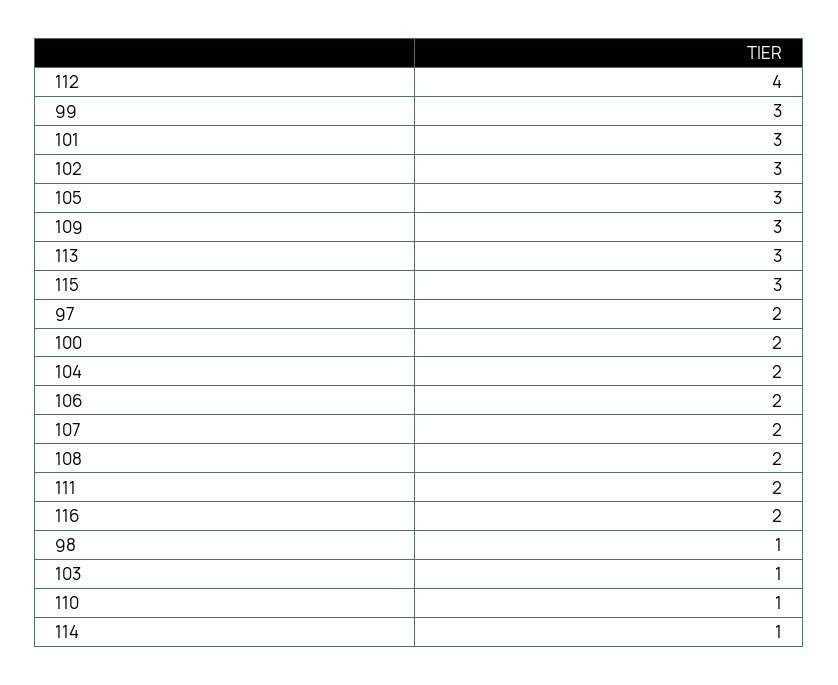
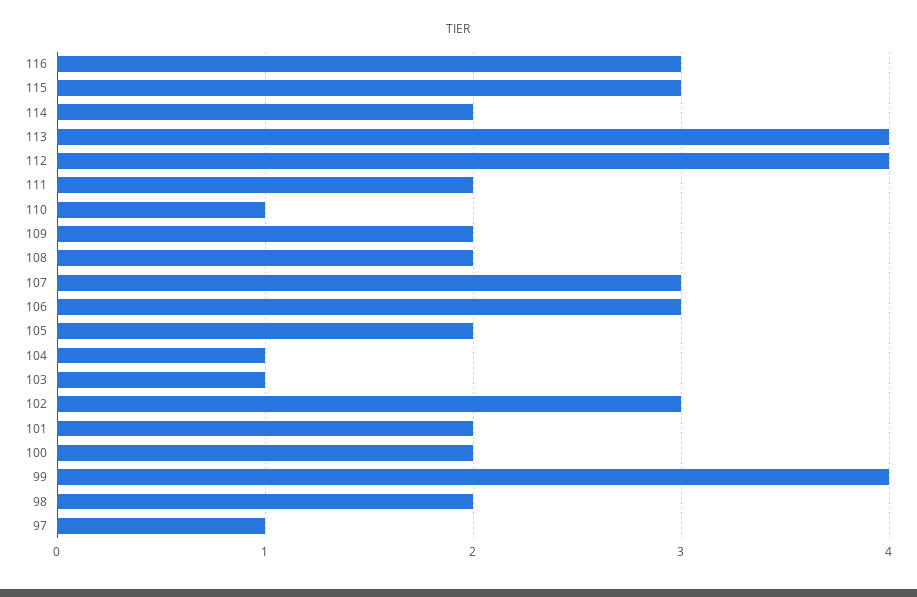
  {
    "112": 4,
-   "99": 3,
+   "99": 4,
-   "101": 3,
+   "101": 2,
    "102": 3,
-   "105": 3,
+   "105": 2,
-   "109": 3,
+   "109": 2,
-   "113": 3,
+   "113": 4,
    "115": 3,
-   "97": 2,
+   "97": 1,
    "100": 2,
-   "104": 2,
+   "104": 1,
-   "106": 2,
+   "106": 3,
-   "107": 2,
+   "107": 3,
    "108": 2,
    "111": 2,
-   "116": 2,
+   "116": 3,
-   "98": 1,
+   "98": 2,
    "103": 1,
    "110": 1,
-   "114": 1
+   "114": 2
  }

